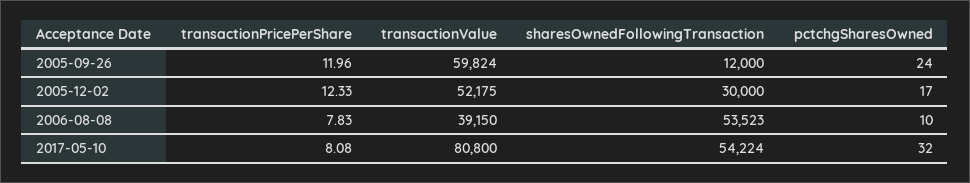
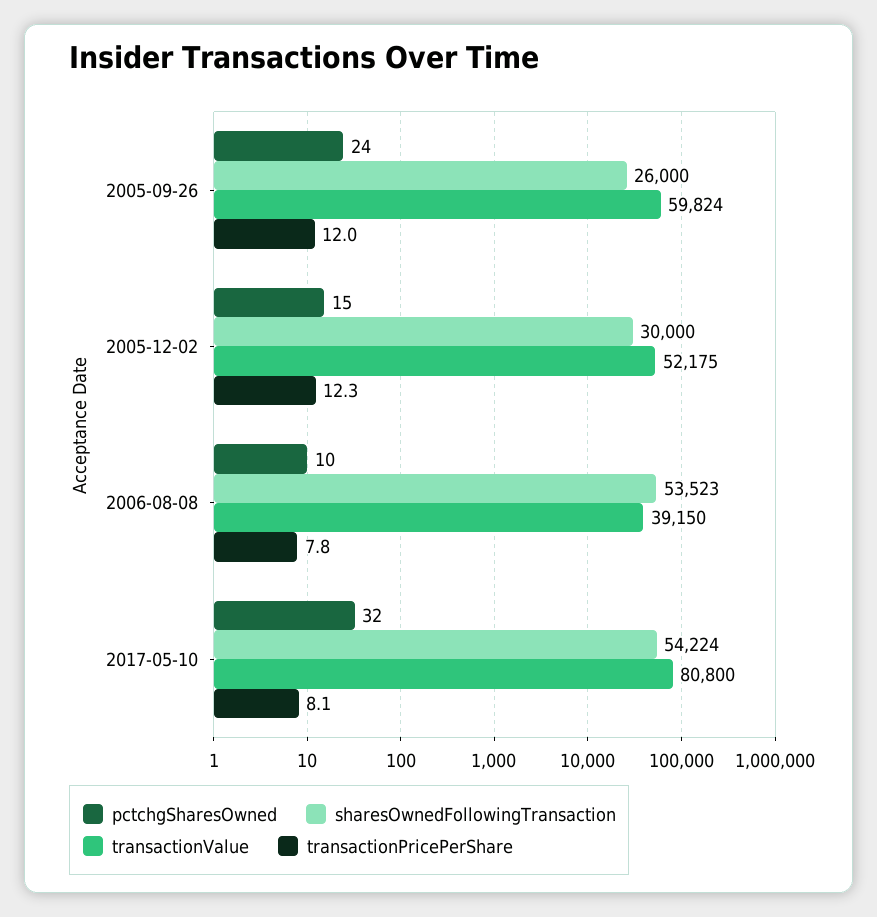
  {
    "transactionPricePerShare": {
      "2005-09-26": 11.96,
      "2005-12-02": 12.33,
      "2006-08-08": 7.83,
      "2017-05-10": 8.08
    },
    "transactionValue": {
      "2005-09-26": 59824,
      "2005-12-02": 52175,
      "2006-08-08": 39150,
      "2017-05-10": 80800
    },
    "sharesOwnedFollowingTransaction": {
-     "2005-09-26": 12000,
+     "2005-09-26": 26000,
      "2005-12-02": 30000,
      "2006-08-08": 53523,
      "2017-05-10": 54224
    },
    "pctchgSharesOwned": {
      "2005-09-26": 24,
-     "2005-12-02": 17,
+     "2005-12-02": 15,
      "2006-08-08": 10,
      "2017-05-10": 32
    }
  }

